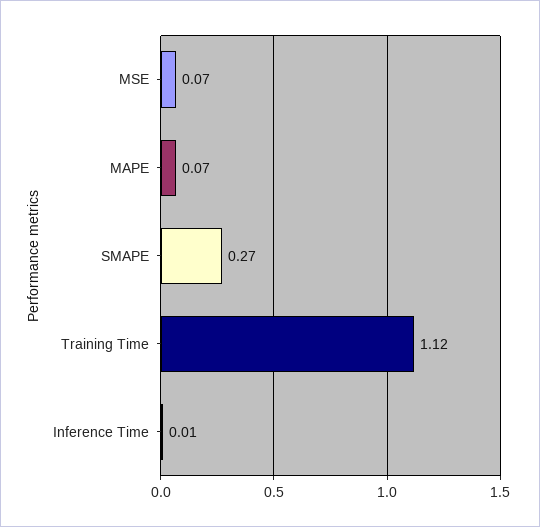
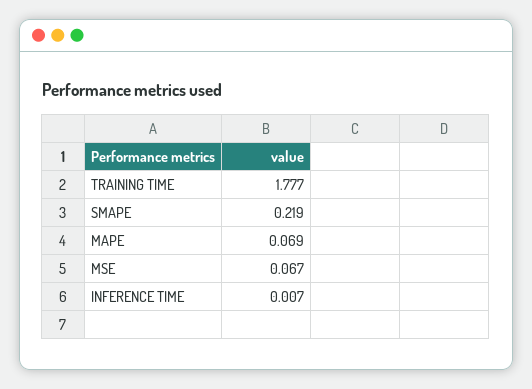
  {
    "MSE": 0.067,
    "MAPE": 0.069,
-   "SMAPE": 0.27,
+   "SMAPE": 0.219,
-   "Training Time": 1.12,
+   "Training Time": 1.777,
    "Inference Time": 0.007
  }

